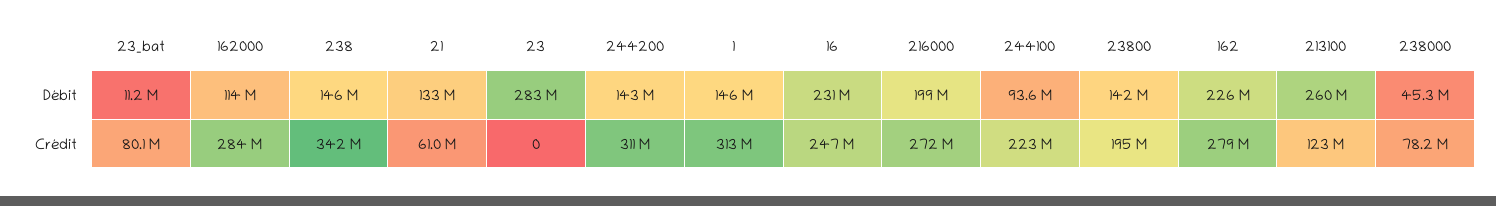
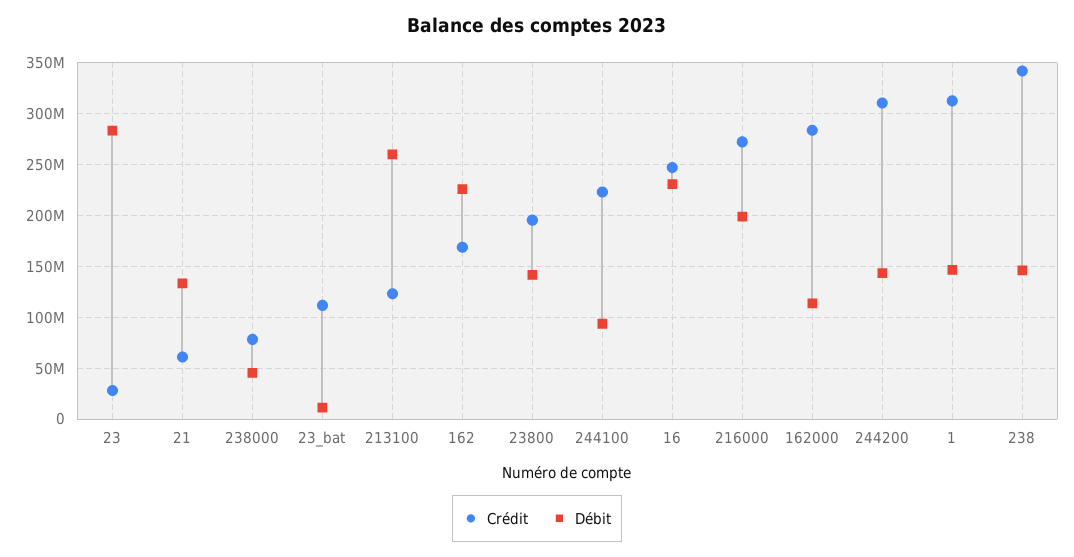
  {
    "Débit": {
      "23_bat": 11200000,
      "162000": 114000000,
      "238": 146000000,
      "21": 133000000,
      "23": 283000000,
      "244200": 143000000,
      "1": 146000000,
      "16": 231000000,
      "216000": 199000000,
      "244100": 93600000,
      "23800": 142000000,
      "162": 226000000,
      "213100": 260000000,
      "238000": 45300000
    },
    "Crédit": {
-     "23_bat": 80100000,
+     "23_bat": 110000000,
      "162000": 284000000,
      "238": 342000000,
      "21": 61000000,
-     "23": 0,
+     "23": 30000000,
      "244200": 311000000,
      "1": 313000000,
      "16": 247000000,
      "216000": 272000000,
      "244100": 223000000,
      "23800": 195000000,
-     "162": 279000000,
+     "162": 170000000,
      "213100": 123000000,
      "238000": 78200000
    }
  }

